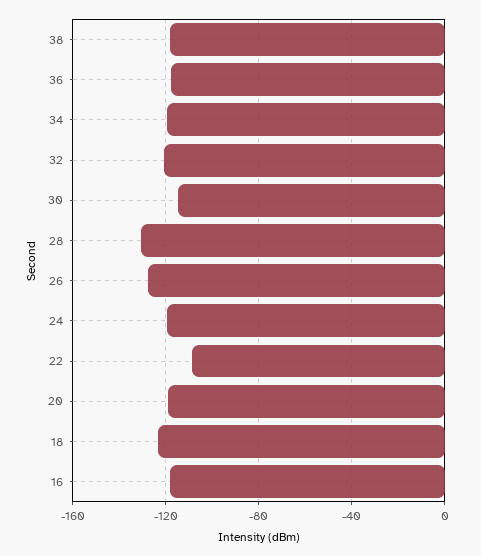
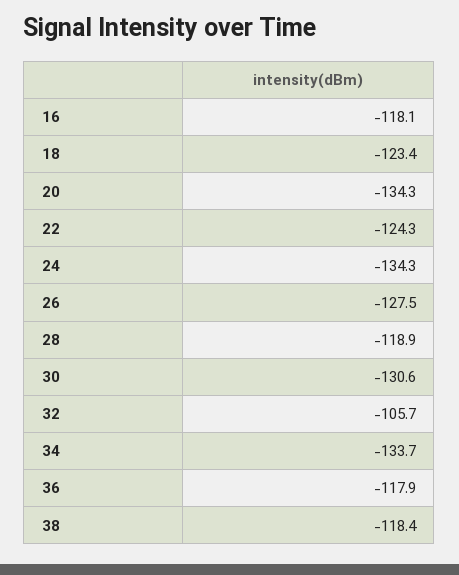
  {
    "38": -118.4,
    "36": -117.9,
-   "34": -120,
+   "34": -133.7,
-   "32": -120,
+   "32": -105.7,
-   "30": -115,
+   "30": -130.6,
-   "28": -130,
+   "28": -118.9,
    "26": -127.5,
-   "24": -120,
+   "24": -134.3,
-   "22": -110,
+   "22": -124.3,
-   "20": -120,
+   "20": -134.3,
    "18": -123.4,
    "16": -118.1
  }

